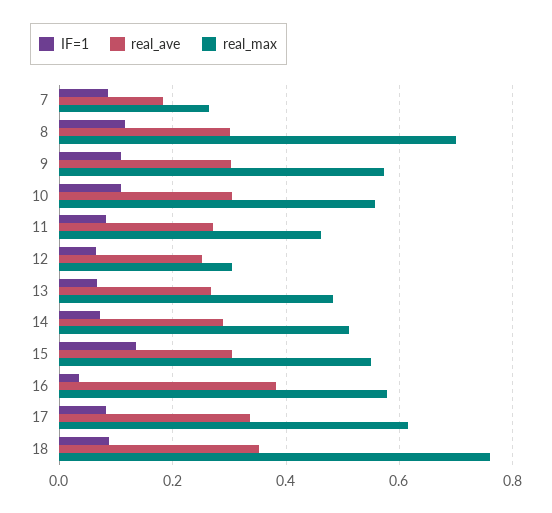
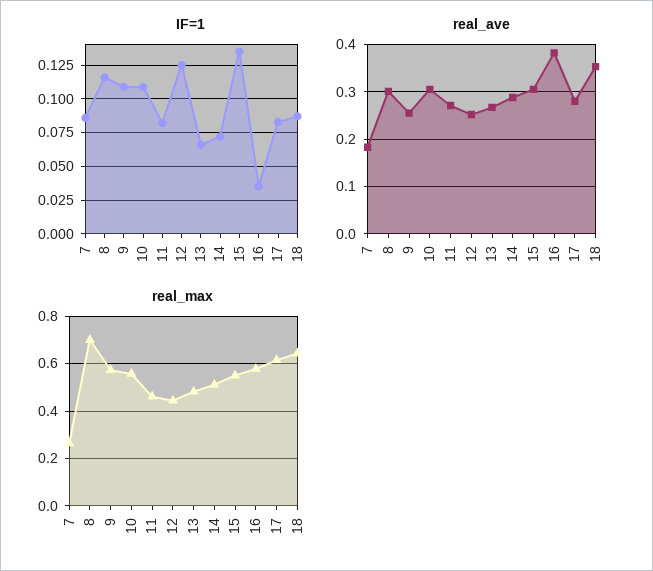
  {
    "IF=1": {
      "7": 0.085,
      "8": 0.115,
      "9": 0.11,
      "10": 0.11,
      "11": 0.08,
-     "12": 0.06,
+     "12": 0.125,
      "13": 0.065,
      "14": 0.07,
      "15": 0.135,
      "16": 0.035,
      "17": 0.085,
      "18": 0.085
    },
    "real_ave": {
      "7": 0.18,
      "8": 0.3,
-     "9": 0.3,
+     "9": 0.26,
      "10": 0.3,
      "11": 0.28,
      "12": 0.26,
      "13": 0.26,
      "14": 0.28,
      "15": 0.3,
      "16": 0.38,
-     "17": 0.34,
+     "17": 0.28,
      "18": 0.36
    },
    "real_max": {
      "7": 0.26,
      "8": 0.7,
      "9": 0.58,
      "10": 0.56,
      "11": 0.46,
-     "12": 0.3,
+     "12": 0.45,
      "13": 0.48,
      "14": 0.52,
      "15": 0.56,
      "16": 0.58,
      "17": 0.62,
-     "18": 0.76
+     "18": 0.65
    }
  }

